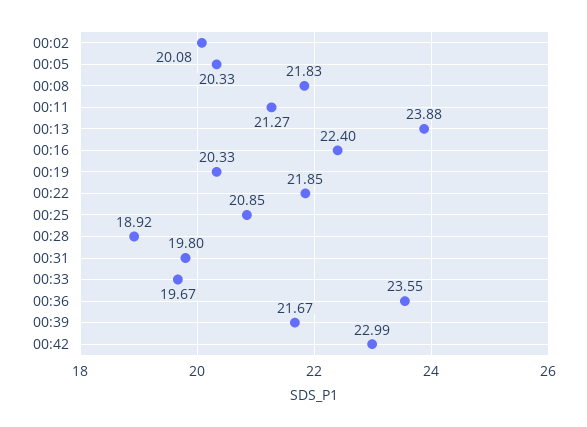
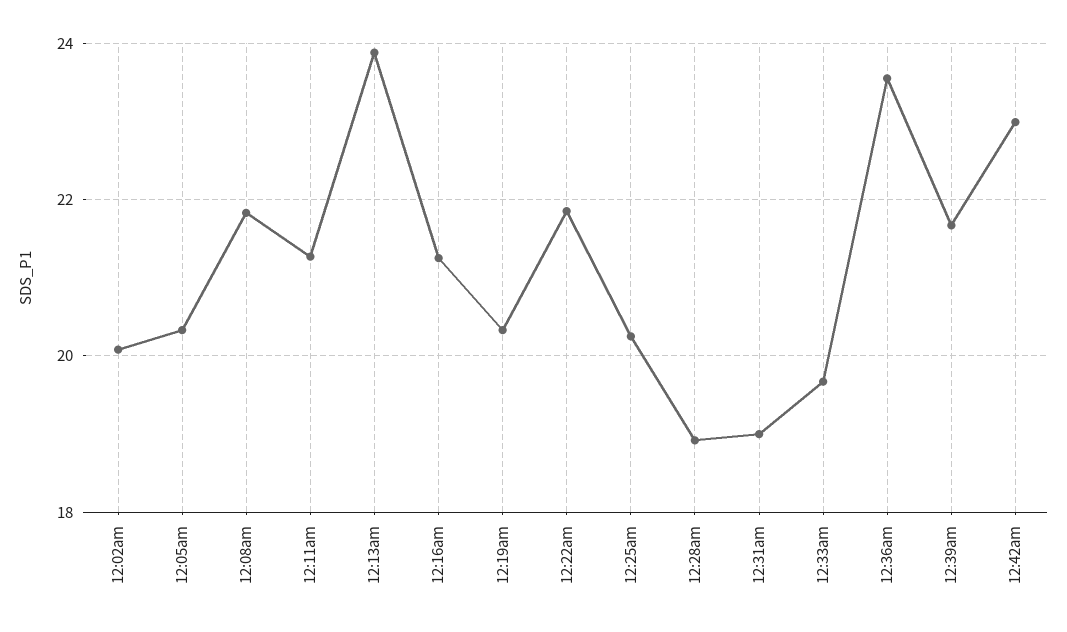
  {
    "00:02": 20.08,
    "00:05": 20.33,
    "00:08": 21.83,
    "00:11": 21.27,
    "00:13": 23.88,
-   "00:16": 22.4,
+   "00:16": 21.2,
    "00:19": 20.33,
    "00:22": 21.85,
-   "00:25": 20.85,
+   "00:25": 20.2,
    "00:28": 18.92,
-   "00:31": 19.8,
+   "00:31": 19,
    "00:33": 19.67,
    "00:36": 23.55,
    "00:39": 21.67,
    "00:42": 22.99
  }

